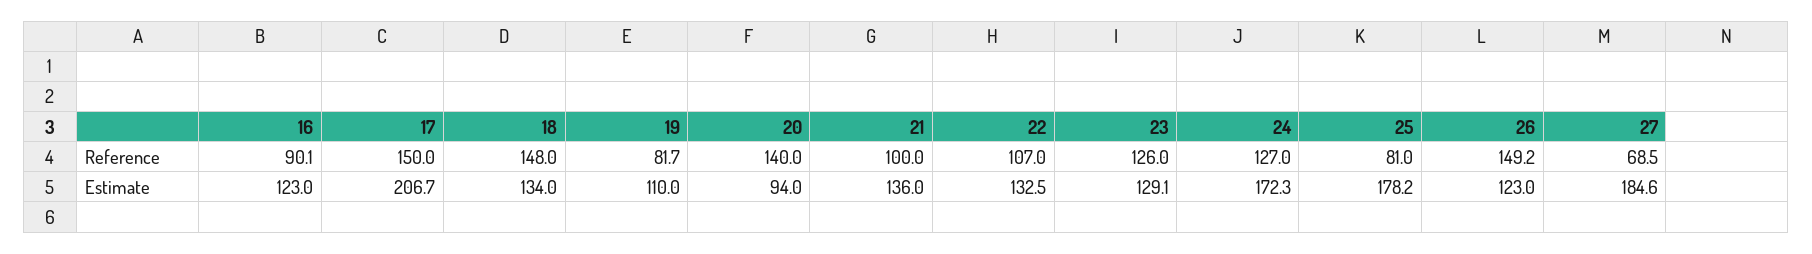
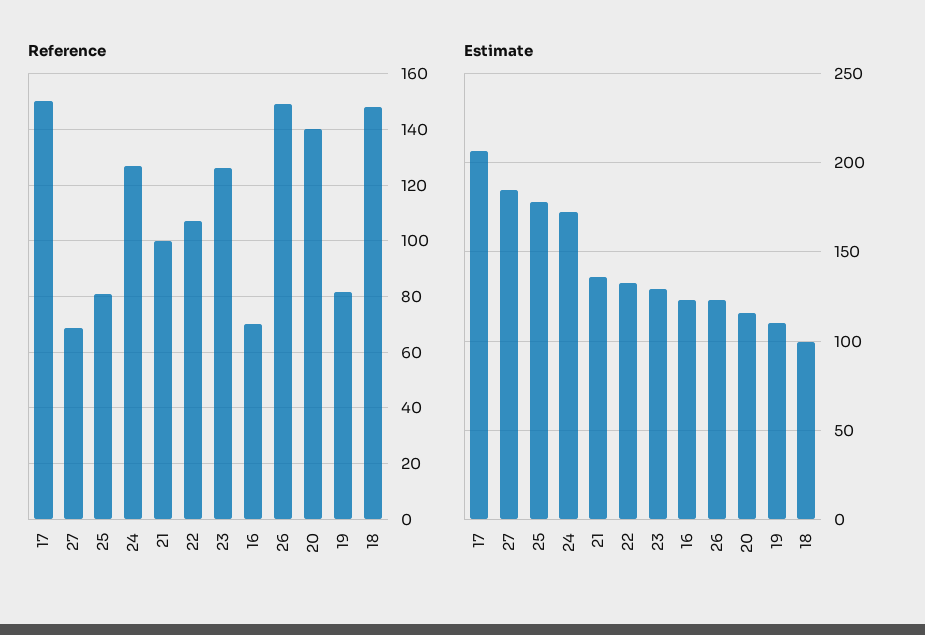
  {
    "Reference": {
-     "16": 90.1,
+     "16": 70,
      "17": 150,
      "18": 148,
      "19": 81.7,
      "20": 140,
      "21": 100,
      "22": 107,
      "23": 126,
      "24": 127,
      "25": 81,
      "26": 149.2,
      "27": 68.5
    },
    "Estimate": {
      "16": 123,
      "17": 206.7,
-     "18": 134,
+     "18": 100,
      "19": 110,
-     "20": 94,
+     "20": 115,
      "21": 136,
      "22": 132.5,
      "23": 129.1,
      "24": 172.3,
      "25": 178.2,
      "26": 123,
      "27": 184.6
    }
  }

